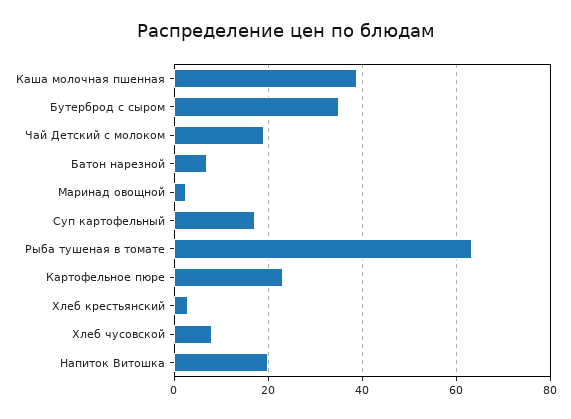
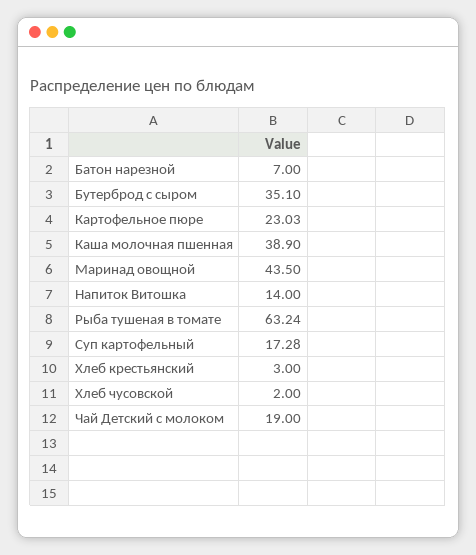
  {
    "Каша молочная пшенная": 38.9,
    "Бутерброд с сыром": 35.1,
    "Чай Детский с молоком": 19,
    "Батон нарезной": 7,
-   "Маринад овощной": 2,
+   "Маринад овощной": 43.5,
    "Суп картофельный": 17.28,
    "Рыба тушеная в томате": 63.24,
    "Картофельное пюре": 23.03,
    "Хлеб крестьянский": 3,
-   "Хлеб чусовской": 8,
+   "Хлеб чусовской": 2,
-   "Напиток Витошка": 20
+   "Напиток Витошка": 14
  }

